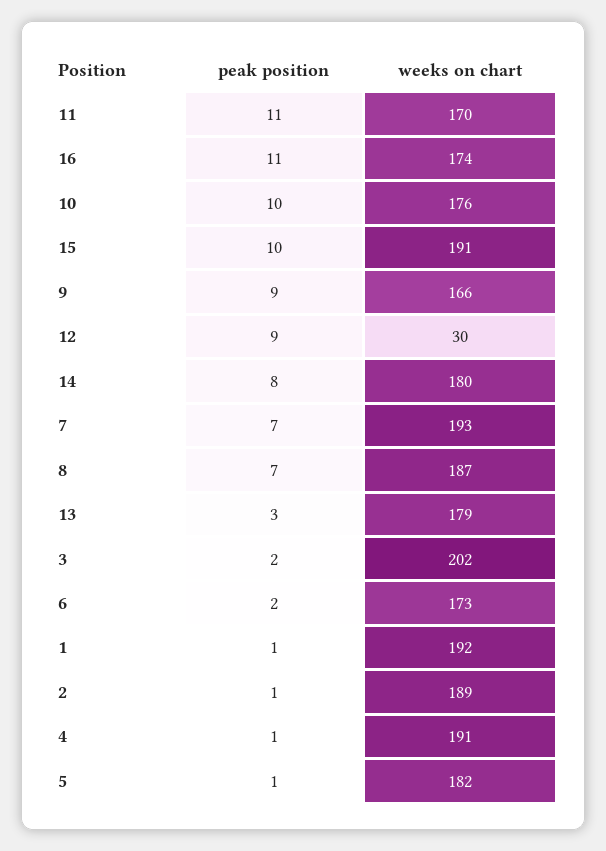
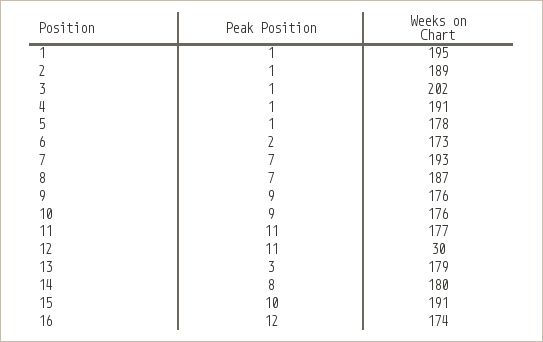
  {
    "peak position": {
      "11": 11,
-     "16": 11,
+     "16": 12,
-     "10": 10,
+     "10": 9,
      "15": 10,
      "9": 9,
-     "12": 9,
+     "12": 11,
      "14": 8,
      "7": 7,
      "8": 7,
      "13": 3,
-     "3": 2,
+     "3": 1,
      "6": 2,
      "1": 1,
      "2": 1,
      "4": 1,
      "5": 1
    },
    "weeks on chart": {
-     "11": 170,
+     "11": 177,
      "16": 174,
      "10": 176,
      "15": 191,
-     "9": 166,
+     "9": 176,
      "12": 30,
      "14": 180,
      "7": 193,
      "8": 187,
      "13": 179,
      "3": 202,
      "6": 173,
-     "1": 192,
+     "1": 195,
      "2": 189,
      "4": 191,
-     "5": 182
+     "5": 178
    }
  }

